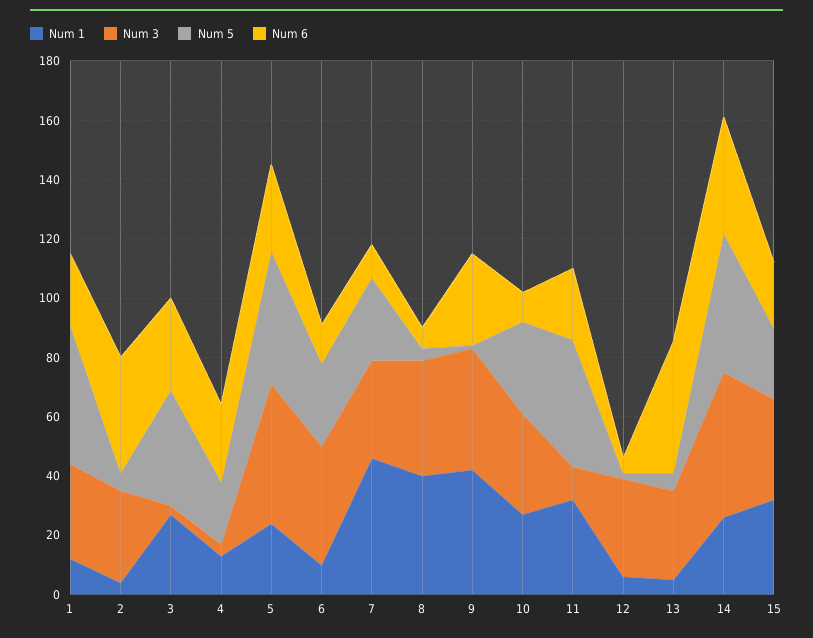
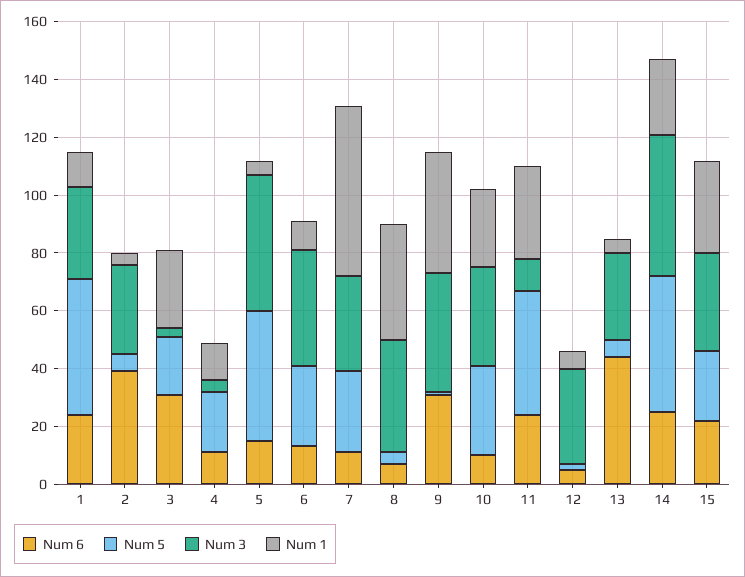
  {
    "Num 1": {
      "1": 10,
      "2": 5,
      "3": 25,
      "4": 15,
-     "5": 25,
+     "5": 5,
      "6": 10,
-     "7": 45,
+     "7": 60,
      "8": 40,
      "9": 40,
      "10": 25,
      "11": 30,
      "12": 5,
      "13": 5,
      "14": 25,
      "15": 30
    },
    "Num 3": {
      "1": 30,
      "2": 30,
      "3": 5,
      "4": 5,
      "5": 45,
      "6": 40,
      "7": 35,
      "8": 40,
      "9": 40,
      "10": 35,
      "11": 10,
      "12": 35,
      "13": 30,
      "14": 50,
      "15": 35
    },
    "Num 5": {
      "1": 45,
      "2": 5,
-     "3": 40,
+     "3": 20,
      "4": 20,
      "5": 45,
      "6": 30,
      "7": 30,
      "8": 5,
      "9": 0,
      "10": 30,
      "11": 45,
      "12": 0,
      "13": 5,
      "14": 45,
      "15": 25
    },
    "Num 6": {
      "1": 25,
      "2": 40,
      "3": 30,
-     "4": 25,
+     "4": 10,
-     "5": 30,
+     "5": 15,
      "6": 15,
      "7": 10,
      "8": 5,
      "9": 30,
      "10": 10,
      "11": 25,
      "12": 5,
      "13": 45,
-     "14": 40,
+     "14": 25,
      "15": 20
    }
  }

